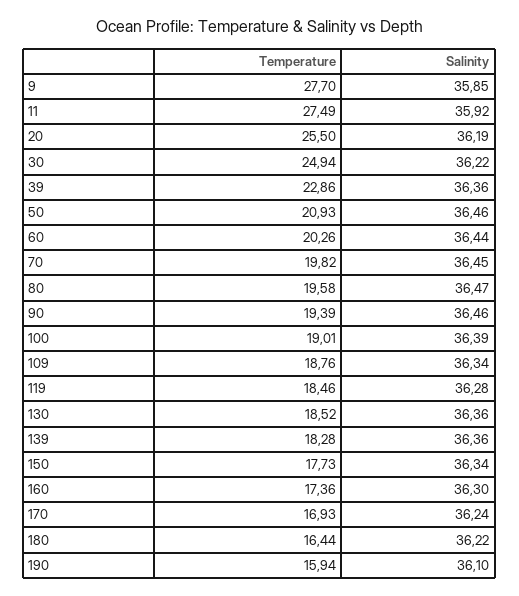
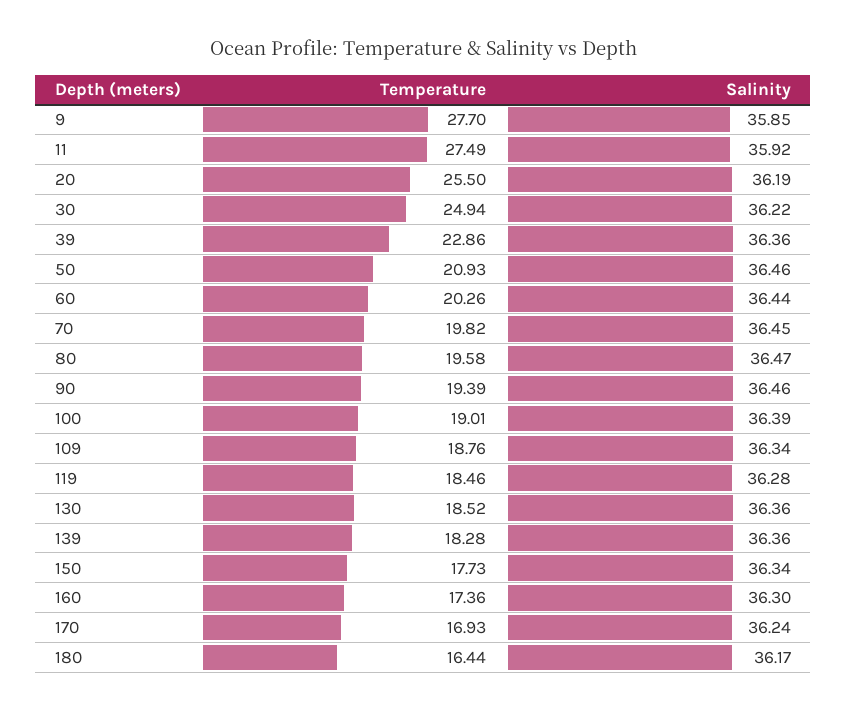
  {
    "Temperature": {
      "9": 27.7,
      "11": 27.49,
      "20": 25.5,
      "30": 24.94,
      "39": 22.86,
      "50": 20.93,
      "60": 20.26,
      "70": 19.82,
      "80": 19.58,
      "90": 19.39,
      "100": 19.01,
      "109": 18.76,
      "119": 18.46,
      "130": 18.52,
      "139": 18.28,
      "150": 17.73,
      "160": 17.36,
      "170": 16.93,
-     "180": 16.44,
+     "180": 16.44
-     "190": 15.94
    },
    "Salinity": {
      "9": 35.85,
      "11": 35.92,
      "20": 36.19,
      "30": 36.22,
      "39": 36.36,
      "50": 36.46,
      "60": 36.44,
      "70": 36.45,
      "80": 36.47,
      "90": 36.46,
      "100": 36.39,
      "109": 36.34,
      "119": 36.28,
      "130": 36.36,
      "139": 36.36,
      "150": 36.34,
      "160": 36.3,
      "170": 36.24,
-     "180": 36.22,
+     "180": 36.17
-     "190": 36.1
    }
  }

